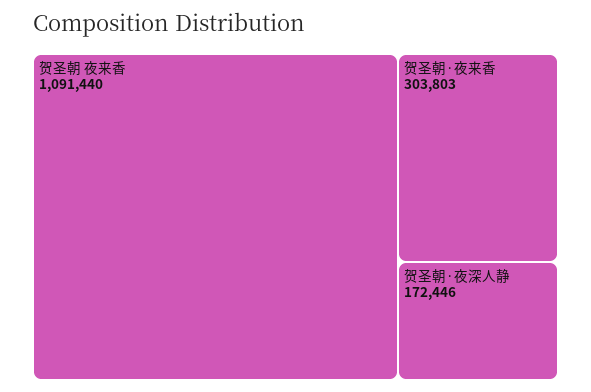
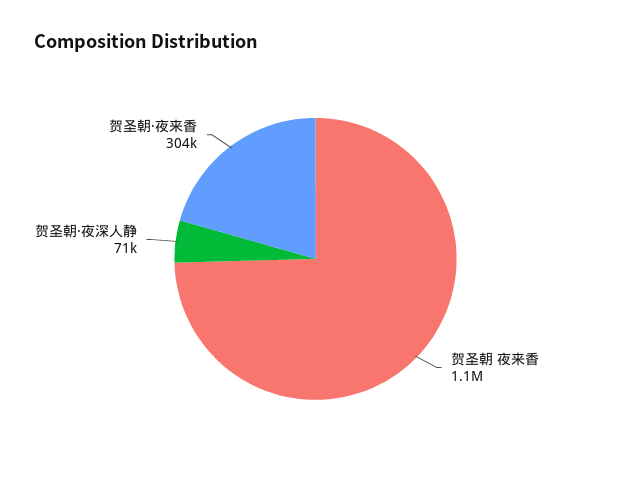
  {
    "贺圣朝 夜来香": 1091440,
    "贺圣朝·夜来香": 303803,
-   "贺圣朝·夜深人静": 172446
+   "贺圣朝·夜深人静": 71000
  }

